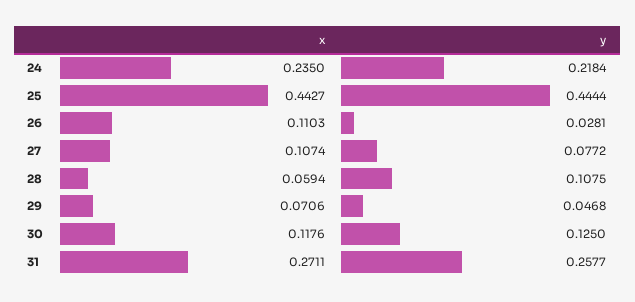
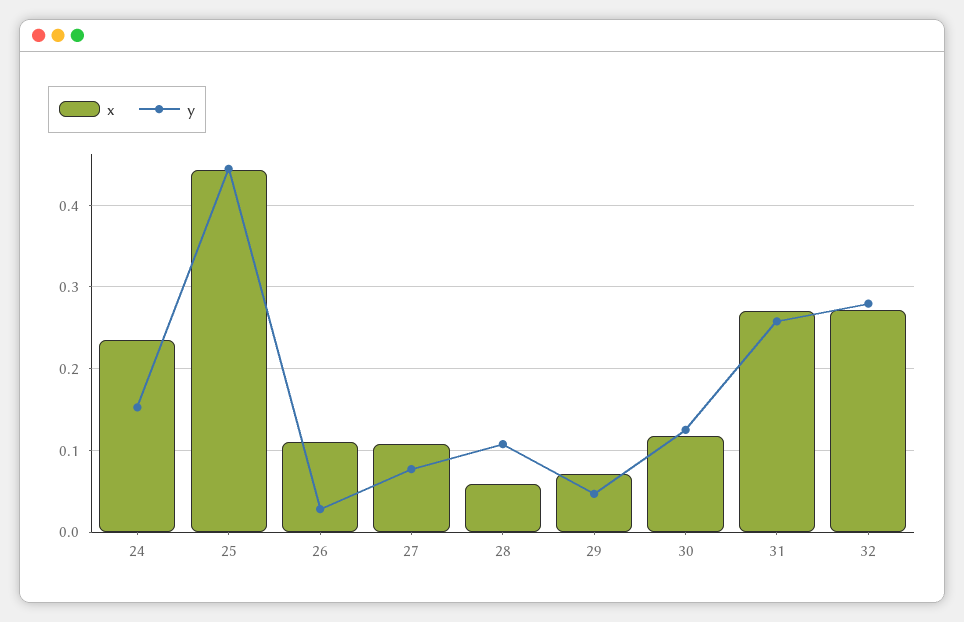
  {
    "x": {
      "24": 0.235,
      "25": 0.4427,
      "26": 0.1103,
      "27": 0.1074,
      "28": 0.0594,
      "29": 0.0706,
      "30": 0.1176,
-     "31": 0.2711
+     "31": 0.2711,
+     "32": 0.27
    },
    "y": {
-     "24": 0.2184,
+     "24": 0.15,
      "25": 0.4444,
      "26": 0.0281,
      "27": 0.0772,
      "28": 0.1075,
      "29": 0.0468,
      "30": 0.125,
-     "31": 0.2577
+     "31": 0.2577,
+     "32": 0.28
    }
  }

